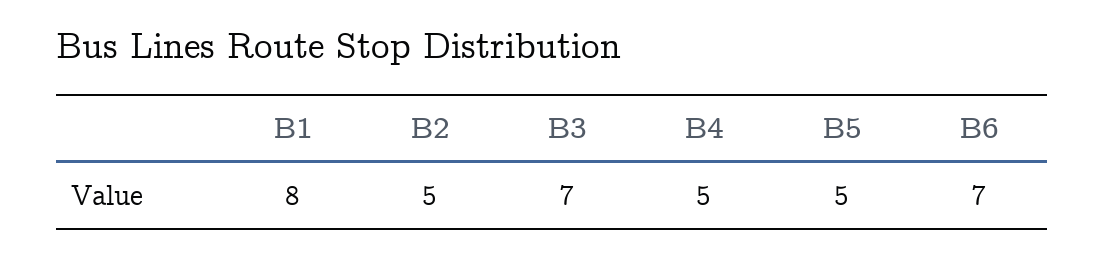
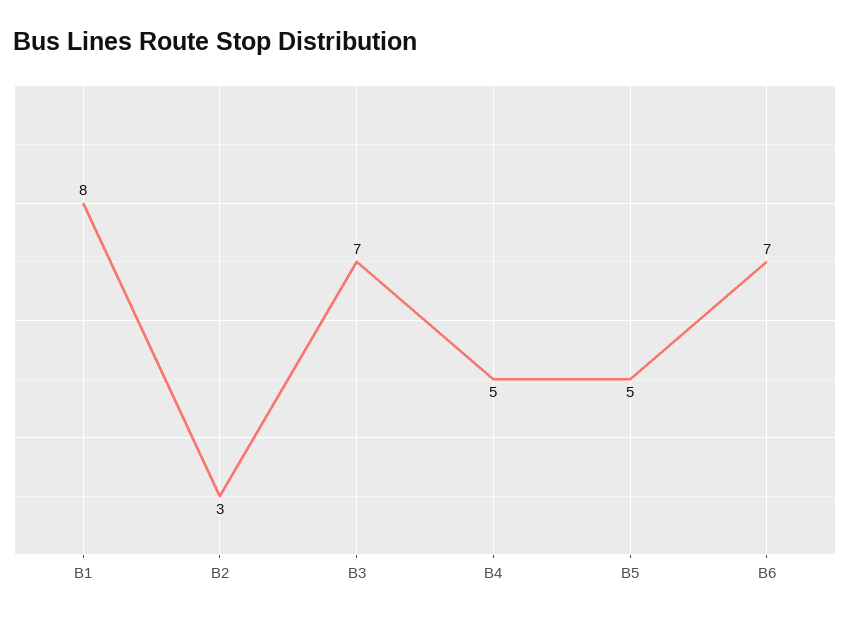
  {
    "B1": 8,
-   "B2": 5,
+   "B2": 3,
    "B3": 7,
    "B4": 5,
    "B5": 5,
    "B6": 7
  }

